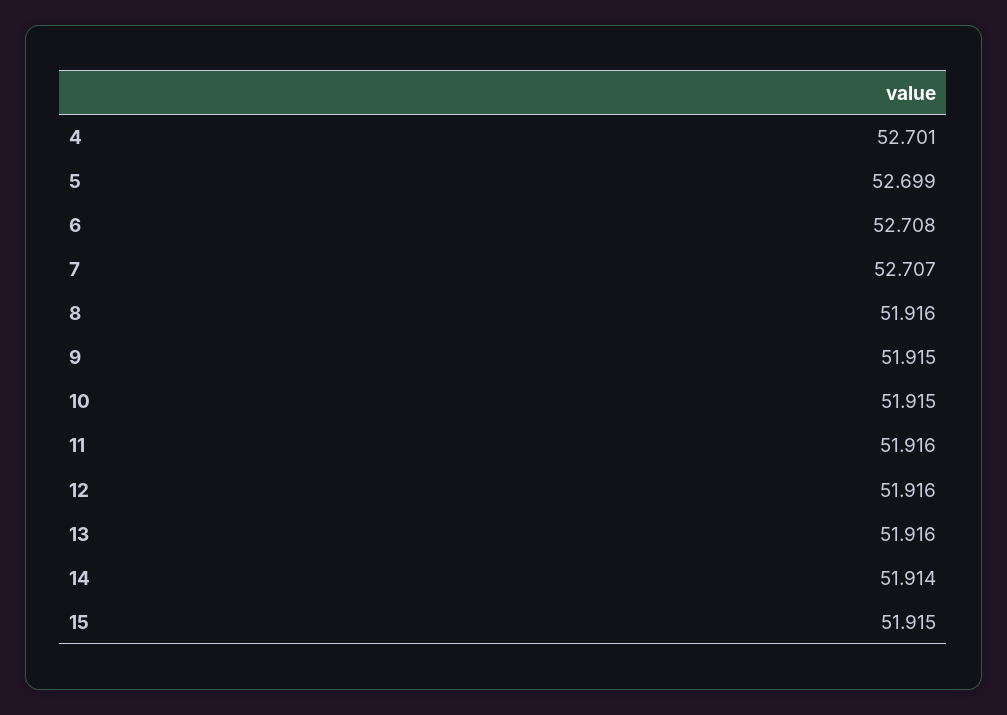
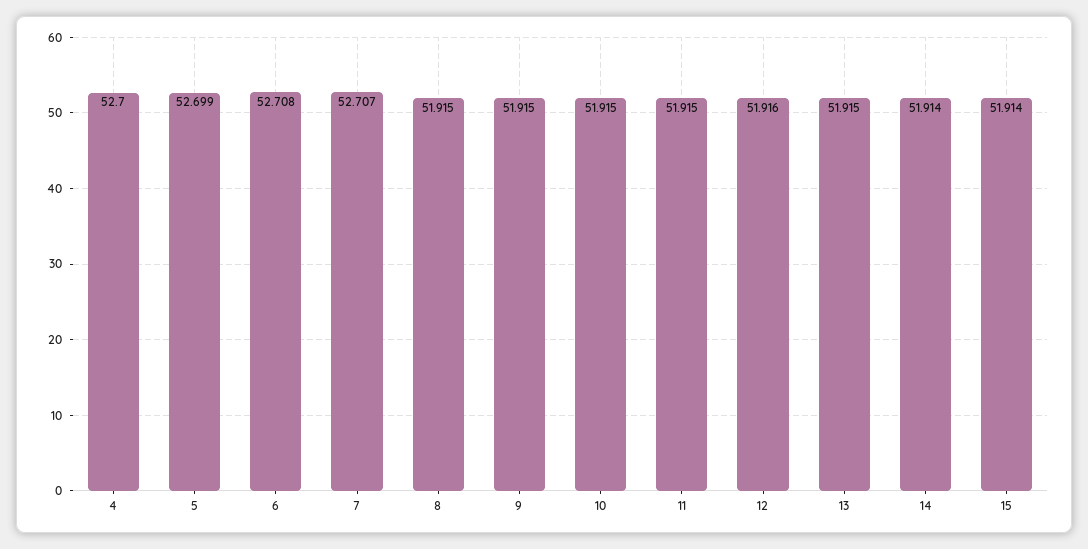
  {
-   "4": 52.701,
+   "4": 52.7,
    "5": 52.699,
    "6": 52.708,
    "7": 52.707,
-   "8": 51.916,
+   "8": 51.915,
    "9": 51.915,
    "10": 51.915,
-   "11": 51.916,
+   "11": 51.915,
    "12": 51.916,
-   "13": 51.916,
+   "13": 51.915,
    "14": 51.914,
-   "15": 51.915
+   "15": 51.914
  }

